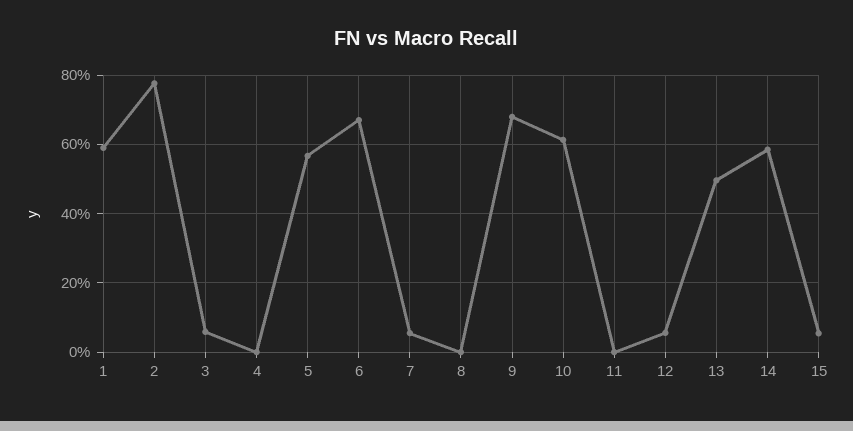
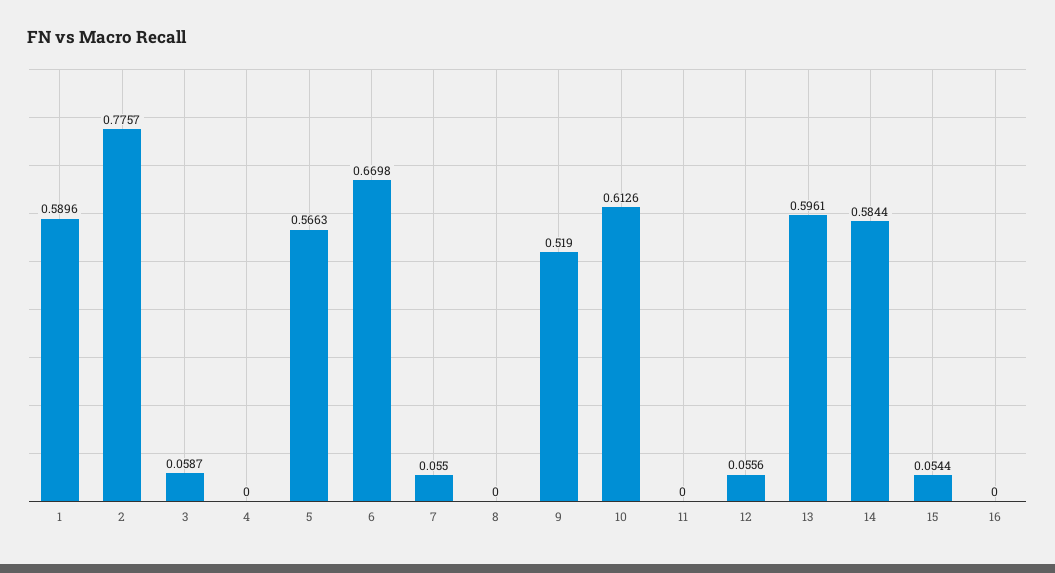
  {
    "1": 0.5896,
    "2": 0.7757,
    "3": 0.0587,
    "4": 0,
    "5": 0.5663,
    "6": 0.6698,
    "7": 0.055,
    "8": 0,
-   "9": 0.68,
+   "9": 0.519,
    "10": 0.6126,
    "11": 0,
    "12": 0.0556,
-   "13": 0.5,
+   "13": 0.5961,
    "14": 0.5844,
-   "15": 0.0544
+   "15": 0.0544,
+   "16": 0
  }

